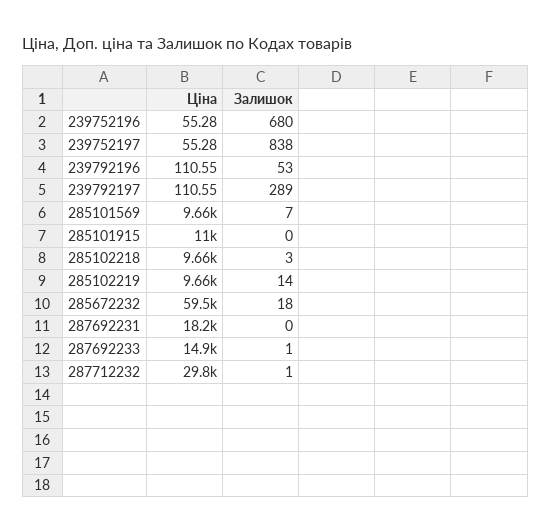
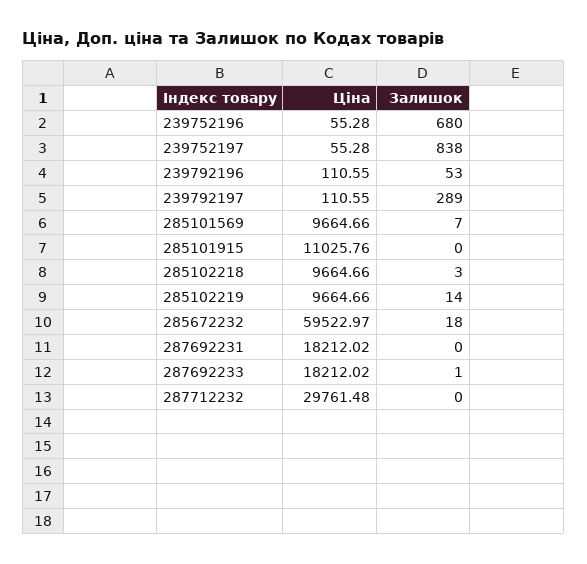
  {
    "Ціна": {
      "239752196": 55.28,
      "239752197": 55.28,
      "239792196": 110.55,
      "239792197": 110.55,
      "285101569": 9664.66,
      "285101915": 11025.76,
      "285102218": 9664.66,
      "285102219": 9664.66,
      "285672232": 59522.97,
      "287692231": 18212.02,
-     "287692233": 14900,
+     "287692233": 18212.02,
      "287712232": 29761.48
    },
    "Залишок": {
      "239752196": 680,
      "239752197": 838,
      "239792196": 53,
      "239792197": 289,
      "285101569": 7,
      "285101915": 0,
      "285102218": 3,
      "285102219": 14,
      "285672232": 18,
      "287692231": 0,
      "287692233": 1,
-     "287712232": 1
+     "287712232": 0
    }
  }

